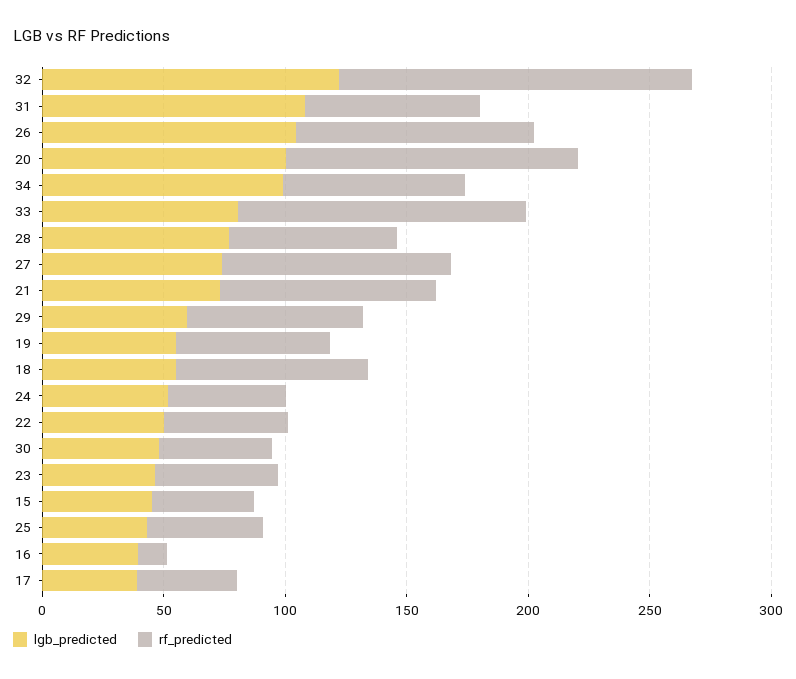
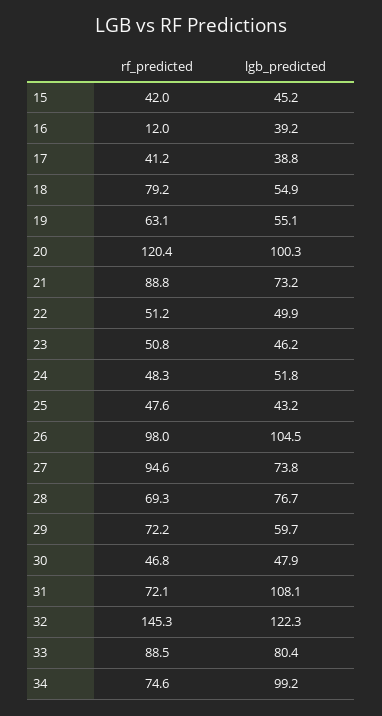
  {
    "lgb_predicted": {
      "32": 122.3,
      "31": 108.1,
      "26": 104.5,
      "20": 100.3,
      "34": 99.2,
      "33": 80.4,
      "28": 76.7,
      "27": 73.8,
      "21": 73.2,
      "29": 59.7,
      "19": 55.1,
      "18": 54.9,
      "24": 51.8,
      "22": 49.9,
      "30": 47.9,
      "23": 46.2,
      "15": 45.2,
      "25": 43.2,
      "16": 39.2,
      "17": 38.8
    },
    "rf_predicted": {
      "32": 145.3,
      "31": 72.1,
      "26": 98,
      "20": 120.4,
      "34": 74.6,
-     "33": 120,
+     "33": 88.5,
      "28": 69.3,
      "27": 94.6,
      "21": 88.8,
      "29": 72.2,
      "19": 63.1,
      "18": 79.2,
      "24": 48.3,
      "22": 51.2,
      "30": 46.8,
      "23": 50.8,
      "15": 42,
      "25": 47.6,
      "16": 12,
      "17": 41.2
    }
  }

